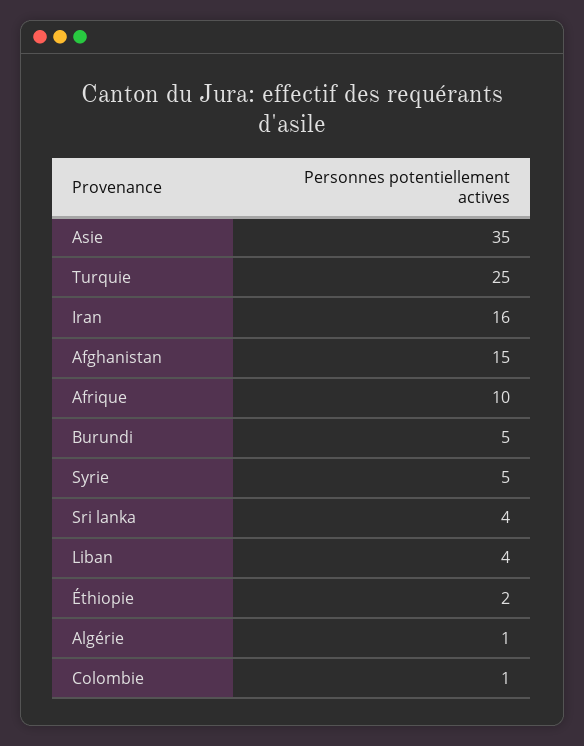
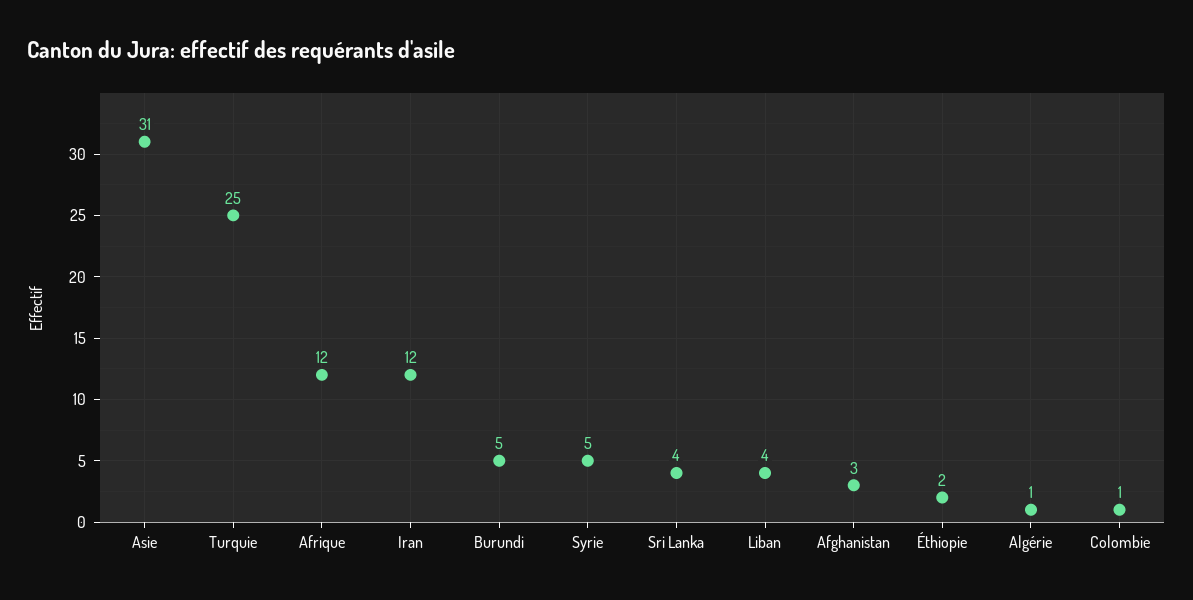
  {
-   "Asie": 35,
+   "Asie": 31,
    "Turquie": 25,
-   "Iran": 16,
+   "Iran": 12,
-   "Afghanistan": 15,
+   "Afghanistan": 3,
-   "Afrique": 10,
+   "Afrique": 12,
    "Burundi": 5,
    "Syrie": 5,
    "Sri lanka": 4,
    "Liban": 4,
    "Éthiopie": 2,
    "Algérie": 1,
    "Colombie": 1
  }

